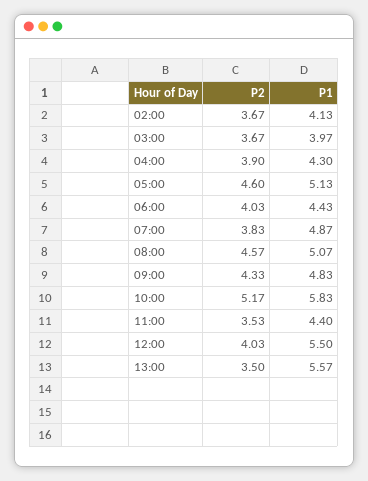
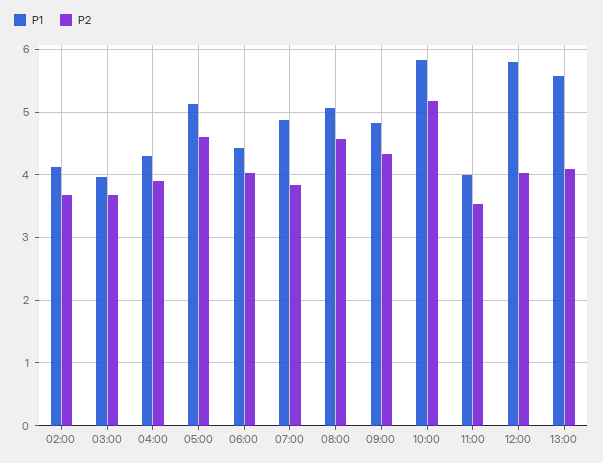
  {
    "P2": {
      "02:00": 3.67,
      "03:00": 3.67,
      "04:00": 3.9,
      "05:00": 4.6,
      "06:00": 4.03,
      "07:00": 3.83,
      "08:00": 4.57,
      "09:00": 4.33,
      "10:00": 5.17,
      "11:00": 3.53,
      "12:00": 4.03,
-     "13:00": 3.5
+     "13:00": 4.1
    },
    "P1": {
      "02:00": 4.13,
      "03:00": 3.97,
      "04:00": 4.3,
      "05:00": 5.13,
      "06:00": 4.43,
      "07:00": 4.87,
      "08:00": 5.07,
      "09:00": 4.83,
      "10:00": 5.83,
-     "11:00": 4.4,
+     "11:00": 4,
-     "12:00": 5.5,
+     "12:00": 5.8,
      "13:00": 5.57
    }
  }

